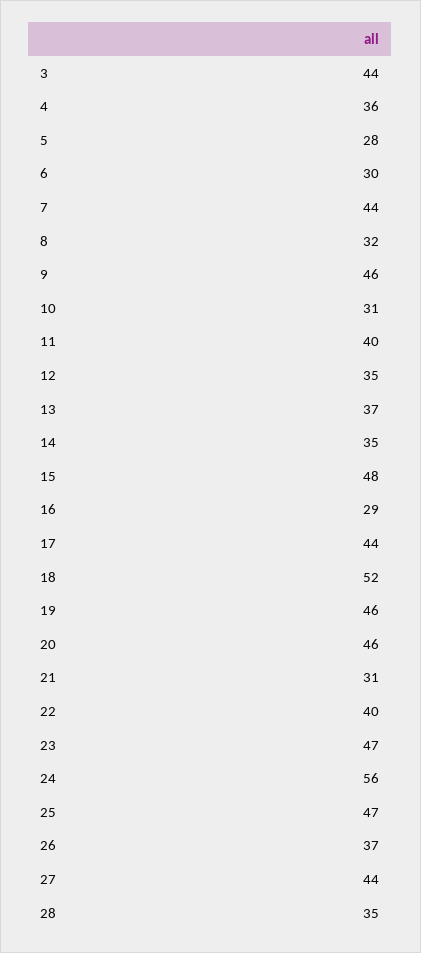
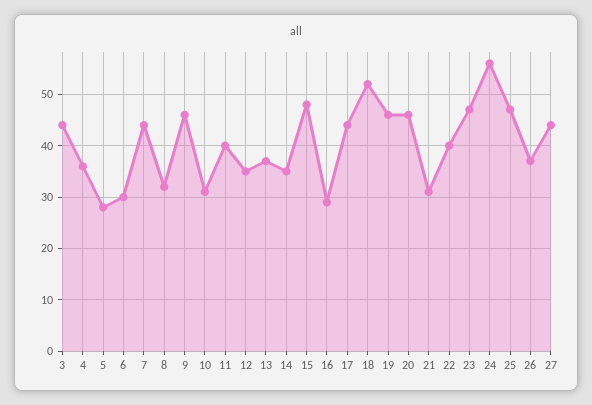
  {
    "3": 44,
    "4": 36,
    "5": 28,
    "6": 30,
    "7": 44,
    "8": 32,
    "9": 46,
    "10": 31,
    "11": 40,
    "12": 35,
    "13": 37,
    "14": 35,
    "15": 48,
    "16": 29,
    "17": 44,
    "18": 52,
    "19": 46,
    "20": 46,
    "21": 31,
    "22": 40,
    "23": 47,
    "24": 56,
    "25": 47,
    "26": 37,
-   "27": 44,
+   "27": 44
-   "28": 35
  }

